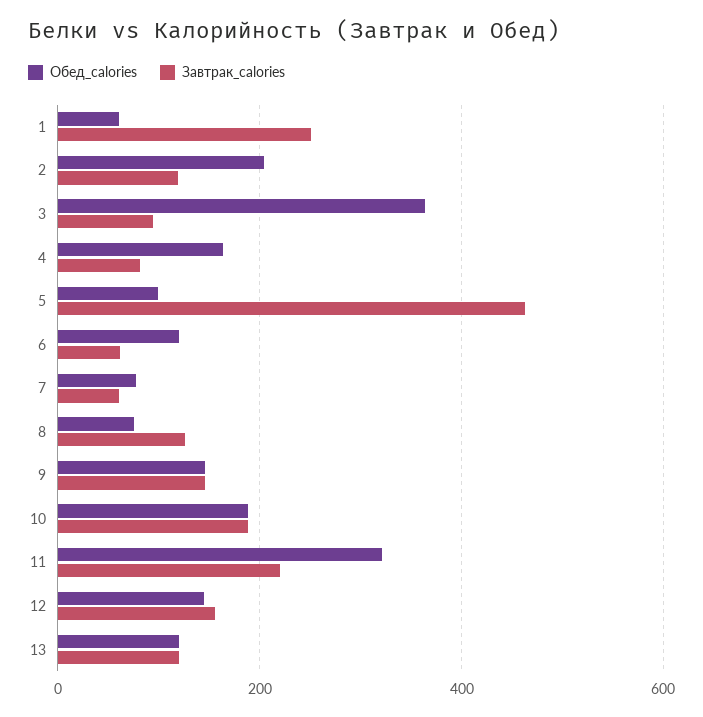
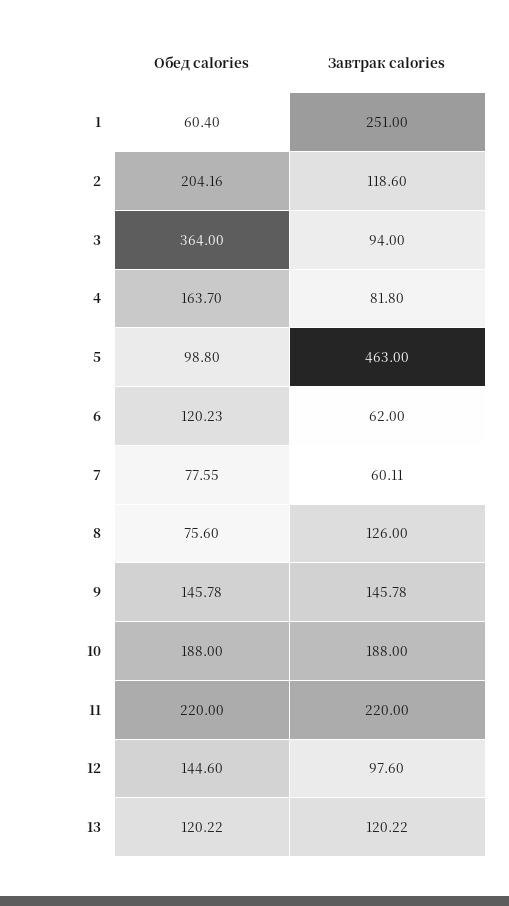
  {
    "Обед_calories": {
      "1": 60.4,
      "2": 204.16,
      "3": 364,
      "4": 163.7,
      "5": 98.8,
      "6": 120.23,
      "7": 77.55,
      "8": 75.6,
      "9": 145.78,
      "10": 188,
-     "11": 320,
+     "11": 220,
      "12": 144.6,
      "13": 120.22
    },
    "Завтрак_calories": {
      "1": 251,
      "2": 118.6,
      "3": 94,
      "4": 81.8,
      "5": 463,
      "6": 62,
      "7": 60.11,
      "8": 126,
      "9": 145.78,
      "10": 188,
      "11": 220,
-     "12": 160,
+     "12": 97.6,
      "13": 120.22
    }
  }

